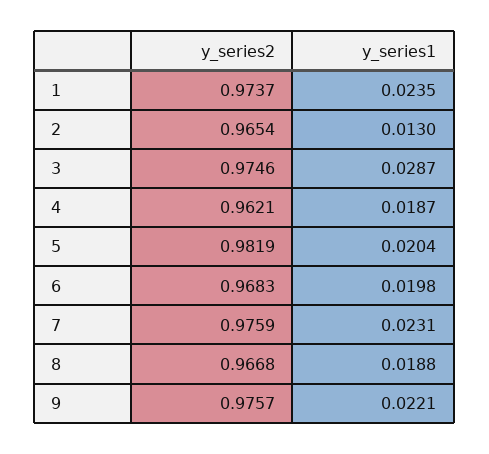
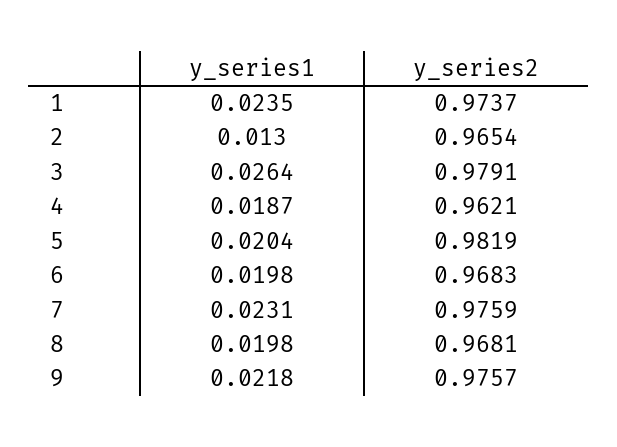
  {
    "y_series2": {
      "1": 0.9737,
      "2": 0.9654,
-     "3": 0.9746,
+     "3": 0.9791,
      "4": 0.9621,
      "5": 0.9819,
      "6": 0.9683,
      "7": 0.9759,
-     "8": 0.9668,
+     "8": 0.9681,
      "9": 0.9757
    },
    "y_series1": {
      "1": 0.0235,
      "2": 0.013,
-     "3": 0.0287,
+     "3": 0.0264,
      "4": 0.0187,
      "5": 0.0204,
      "6": 0.0198,
      "7": 0.0231,
-     "8": 0.0188,
+     "8": 0.0198,
-     "9": 0.0221
+     "9": 0.0218
    }
  }

